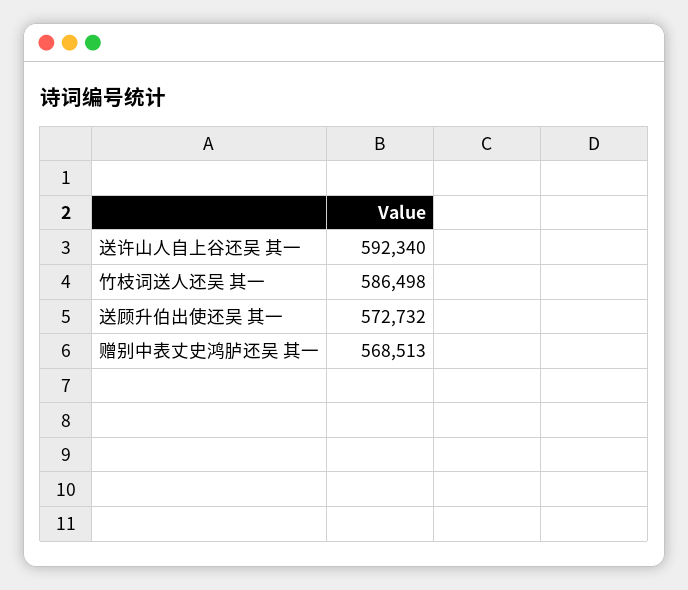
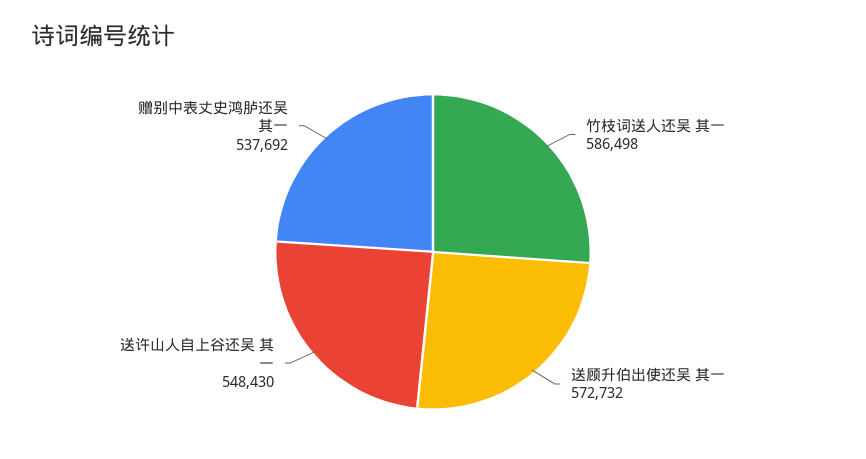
  {
-   "送许山人自上谷还吴 其一": 592340,
+   "送许山人自上谷还吴 其一": 548430,
    "竹枝词送人还吴 其一": 586498,
    "送顾升伯出使还吴 其一": 572732,
-   "赠别中表丈史鸿胪还吴 其一": 568513
+   "赠别中表丈史鸿胪还吴 其一": 537692
  }

